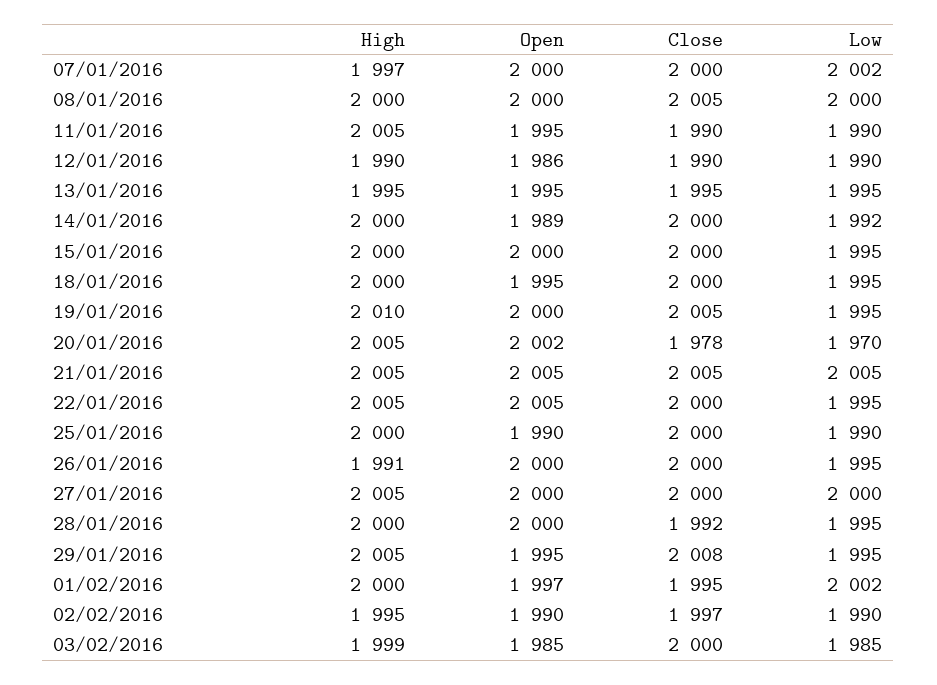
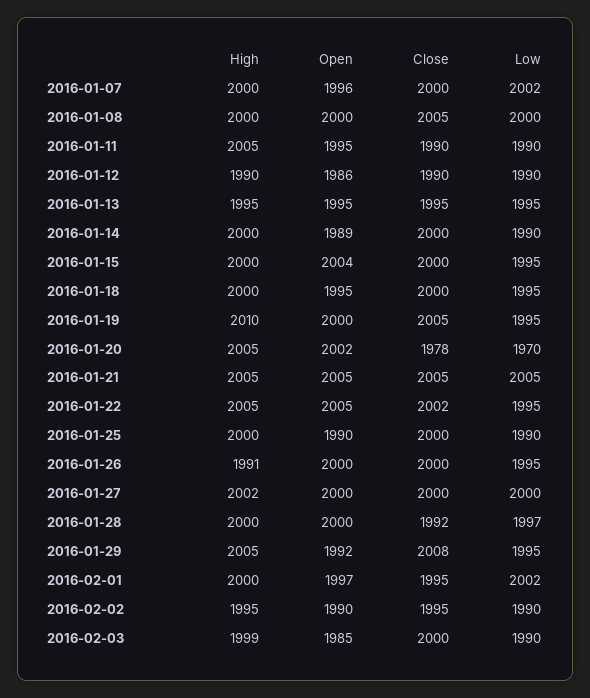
  {
    "High": {
-     "07/01/2016": 1997,
+     "07/01/2016": 2000,
      "08/01/2016": 2000,
      "11/01/2016": 2005,
      "12/01/2016": 1990,
      "13/01/2016": 1995,
      "14/01/2016": 2000,
      "15/01/2016": 2000,
      "18/01/2016": 2000,
      "19/01/2016": 2010,
      "20/01/2016": 2005,
      "21/01/2016": 2005,
      "22/01/2016": 2005,
      "25/01/2016": 2000,
      "26/01/2016": 1991,
-     "27/01/2016": 2005,
+     "27/01/2016": 2002,
      "28/01/2016": 2000,
      "29/01/2016": 2005,
      "01/02/2016": 2000,
      "02/02/2016": 1995,
      "03/02/2016": 1999
    },
    "Open": {
-     "07/01/2016": 2000,
+     "07/01/2016": 1996,
      "08/01/2016": 2000,
      "11/01/2016": 1995,
      "12/01/2016": 1986,
      "13/01/2016": 1995,
      "14/01/2016": 1989,
-     "15/01/2016": 2000,
+     "15/01/2016": 2004,
      "18/01/2016": 1995,
      "19/01/2016": 2000,
      "20/01/2016": 2002,
      "21/01/2016": 2005,
      "22/01/2016": 2005,
      "25/01/2016": 1990,
      "26/01/2016": 2000,
      "27/01/2016": 2000,
      "28/01/2016": 2000,
-     "29/01/2016": 1995,
+     "29/01/2016": 1992,
      "01/02/2016": 1997,
      "02/02/2016": 1990,
      "03/02/2016": 1985
    },
    "Close": {
      "07/01/2016": 2000,
      "08/01/2016": 2005,
      "11/01/2016": 1990,
      "12/01/2016": 1990,
      "13/01/2016": 1995,
      "14/01/2016": 2000,
      "15/01/2016": 2000,
      "18/01/2016": 2000,
      "19/01/2016": 2005,
      "20/01/2016": 1978,
      "21/01/2016": 2005,
-     "22/01/2016": 2000,
+     "22/01/2016": 2002,
      "25/01/2016": 2000,
      "26/01/2016": 2000,
      "27/01/2016": 2000,
      "28/01/2016": 1992,
      "29/01/2016": 2008,
      "01/02/2016": 1995,
-     "02/02/2016": 1997,
+     "02/02/2016": 1995,
      "03/02/2016": 2000
    },
    "Low": {
      "07/01/2016": 2002,
      "08/01/2016": 2000,
      "11/01/2016": 1990,
      "12/01/2016": 1990,
      "13/01/2016": 1995,
-     "14/01/2016": 1992,
+     "14/01/2016": 1990,
      "15/01/2016": 1995,
      "18/01/2016": 1995,
      "19/01/2016": 1995,
      "20/01/2016": 1970,
      "21/01/2016": 2005,
      "22/01/2016": 1995,
      "25/01/2016": 1990,
      "26/01/2016": 1995,
      "27/01/2016": 2000,
-     "28/01/2016": 1995,
+     "28/01/2016": 1997,
      "29/01/2016": 1995,
      "01/02/2016": 2002,
      "02/02/2016": 1990,
-     "03/02/2016": 1985
+     "03/02/2016": 1990
    }
  }

